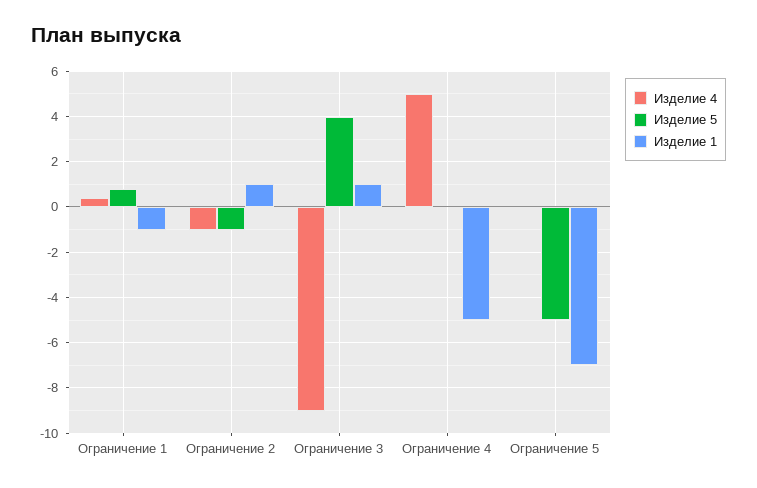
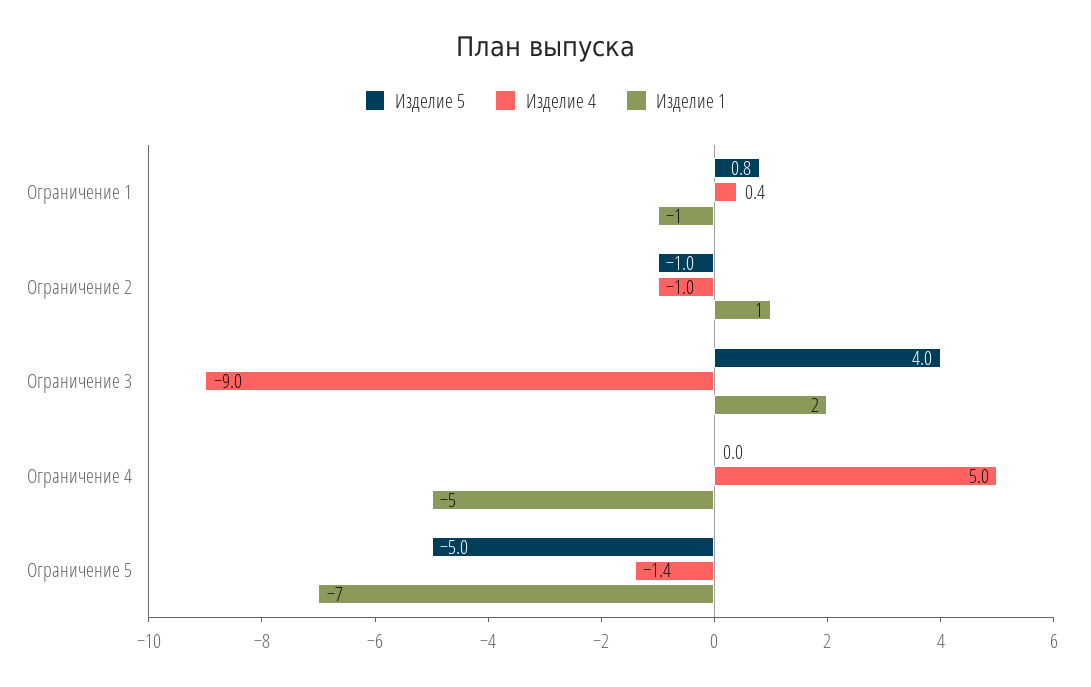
  {
    "Изделие 4": {
      "Ограничение 1": 0.4,
      "Ограничение 2": -1,
      "Ограничение 3": -9,
      "Ограничение 4": 5,
-     "Ограничение 5": 0
+     "Ограничение 5": -1.4
    },
    "Изделие 5": {
      "Ограничение 1": 0.8,
      "Ограничение 2": -1,
      "Ограничение 3": 4,
      "Ограничение 4": 0,
      "Ограничение 5": -5
    },
    "Изделие 1": {
      "Ограничение 1": -1,
      "Ограничение 2": 1,
-     "Ограничение 3": 1,
+     "Ограничение 3": 2,
      "Ограничение 4": -5,
      "Ограничение 5": -7
    }
  }

